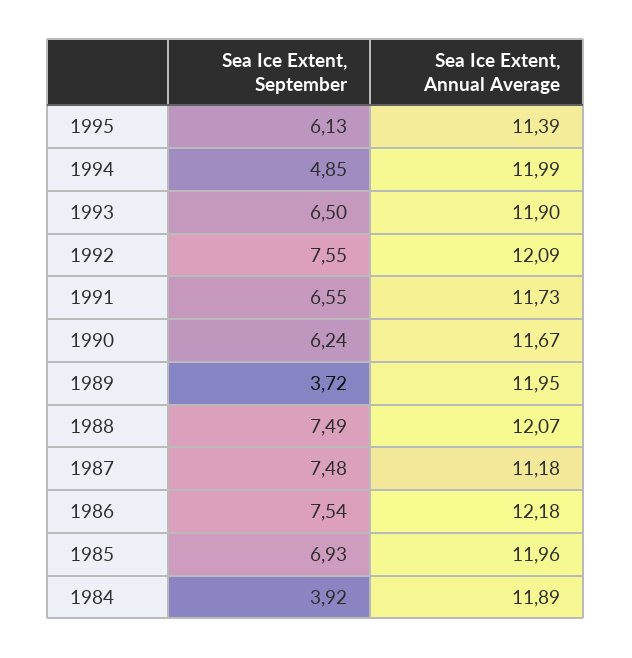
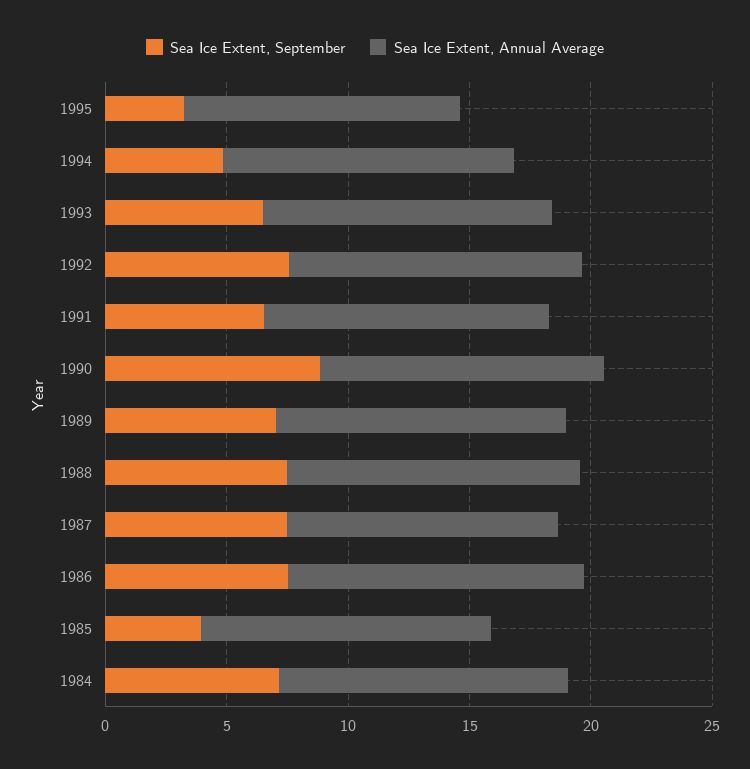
  {
    "Sea Ice Extent, September": {
-     "1995": 6.13,
+     "1995": 3,
      "1994": 4.85,
      "1993": 6.5,
      "1992": 7.55,
      "1991": 6.55,
-     "1990": 6.24,
+     "1990": 9,
-     "1989": 3.72,
+     "1989": 7,
      "1988": 7.49,
      "1987": 7.48,
      "1986": 7.54,
-     "1985": 6.93,
+     "1985": 4,
-     "1984": 3.92
+     "1984": 7
    },
    "Sea Ice Extent, Annual Average": {
      "1995": 11.39,
      "1994": 11.99,
      "1993": 11.9,
      "1992": 12.09,
      "1991": 11.73,
      "1990": 11.67,
      "1989": 11.95,
      "1988": 12.07,
      "1987": 11.18,
      "1986": 12.18,
      "1985": 11.96,
      "1984": 11.89
    }
  }

